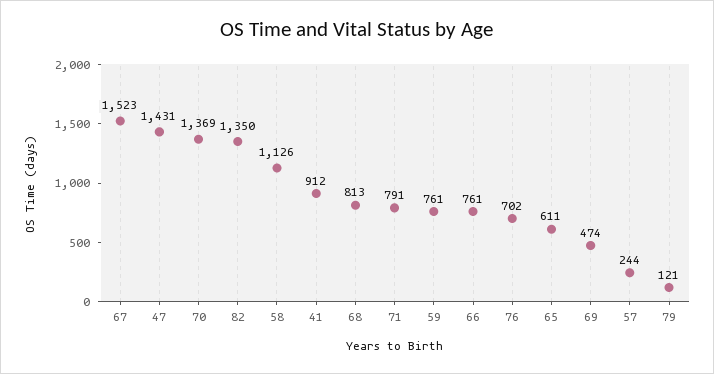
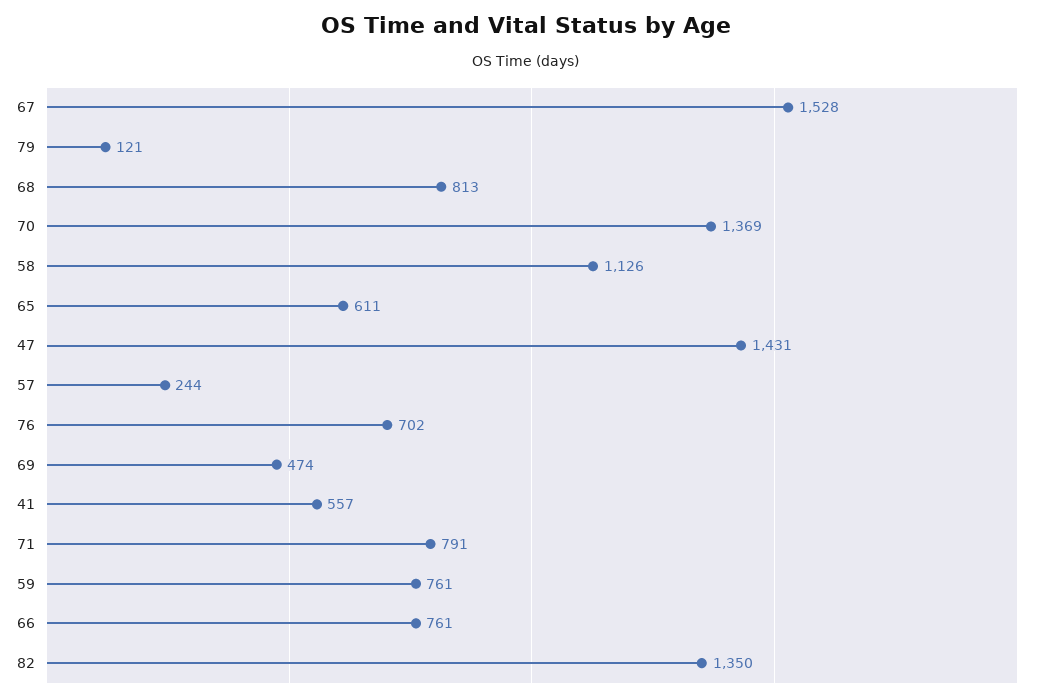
  {
-   "67": 1523,
+   "67": 1528,
    "47": 1431,
    "70": 1369,
    "82": 1350,
    "58": 1126,
-   "41": 912,
+   "41": 557,
    "68": 813,
    "71": 791,
    "59": 761,
    "66": 761,
    "76": 702,
    "65": 611,
    "69": 474,
    "57": 244,
    "79": 121
  }

